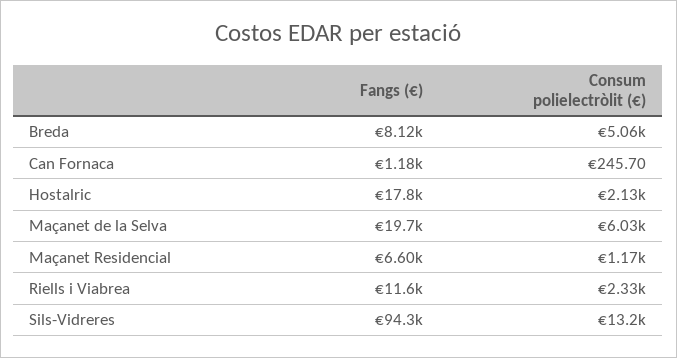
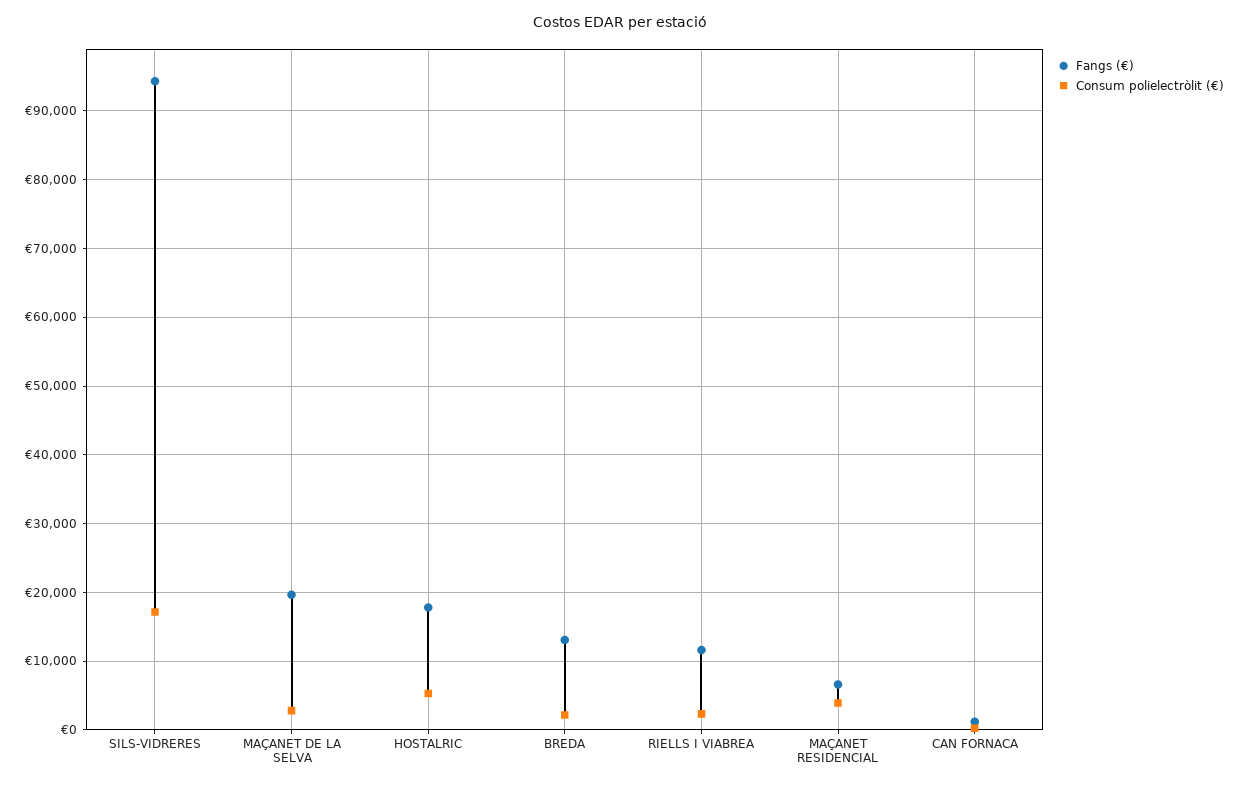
  {
    "Fangs (€)": {
-     "Breda": 8120,
+     "Breda": 13000,
      "Can Fornaca": 1180,
      "Hostalric": 17800,
      "Maçanet de la Selva": 19700,
      "Maçanet Residencial": 6600,
      "Riells i Viabrea": 11600,
      "Sils-Vidreres": 94300
    },
    "Consum polielectròlit (€)": {
-     "Breda": 5060,
+     "Breda": 2000,
      "Can Fornaca": 245.7,
-     "Hostalric": 2130,
+     "Hostalric": 5000,
-     "Maçanet de la Selva": 6030,
+     "Maçanet de la Selva": 3000,
-     "Maçanet Residencial": 1170,
+     "Maçanet Residencial": 4000,
      "Riells i Viabrea": 2330,
-     "Sils-Vidreres": 13200
+     "Sils-Vidreres": 17000
    }
  }

